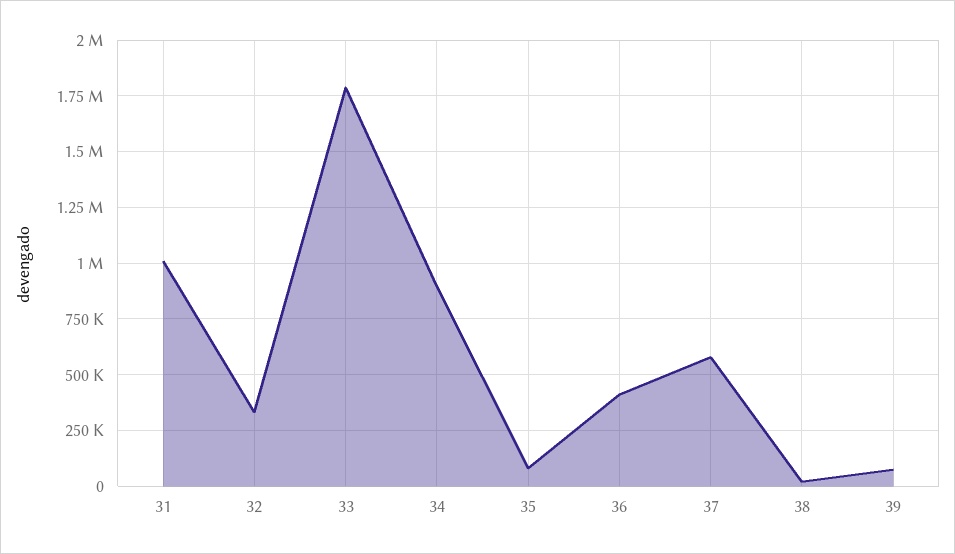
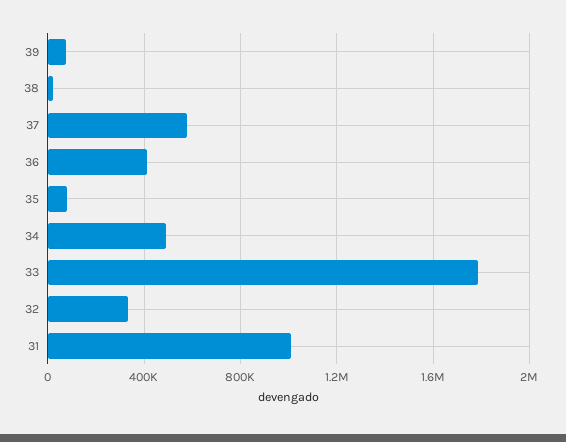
  {
    "31": 1000000,
    "32": 350000,
    "33": 1800000,
-   "34": 900000,
+   "34": 500000,
    "35": 100000,
    "36": 400000,
    "37": 600000,
    "38": 0,
    "39": 100000
  }

